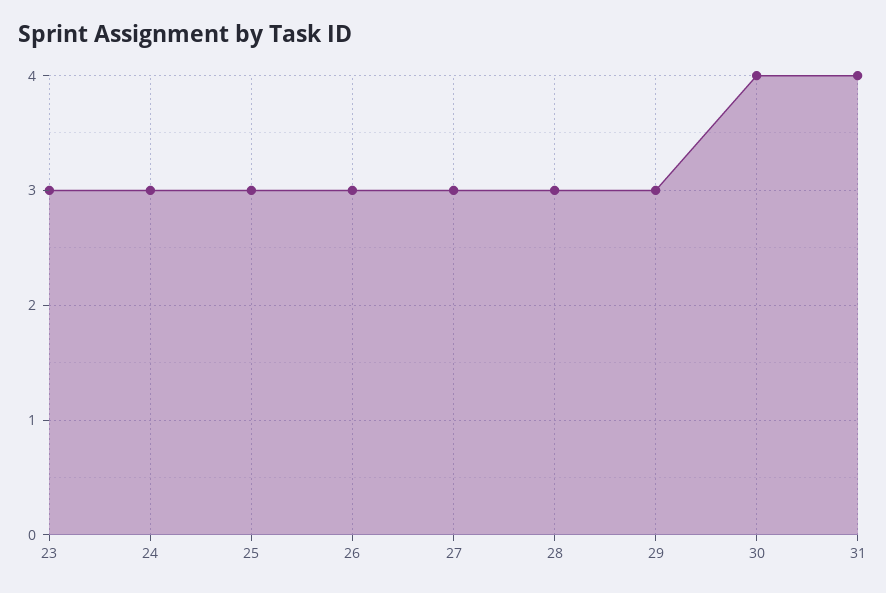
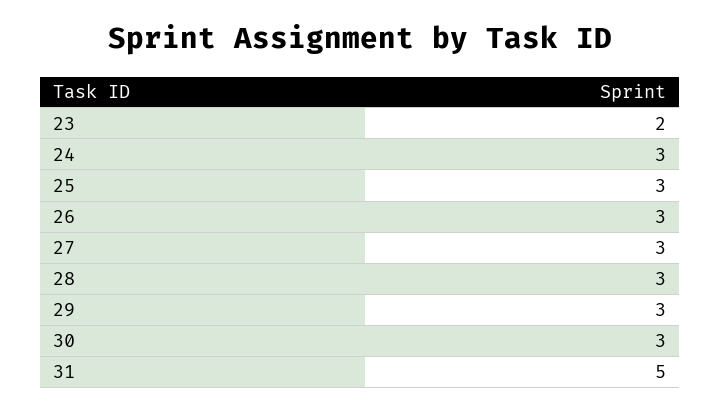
  {
-   "23": 3,
+   "23": 2,
    "24": 3,
    "25": 3,
    "26": 3,
    "27": 3,
    "28": 3,
    "29": 3,
-   "30": 4,
+   "30": 3,
-   "31": 4
+   "31": 5
  }

